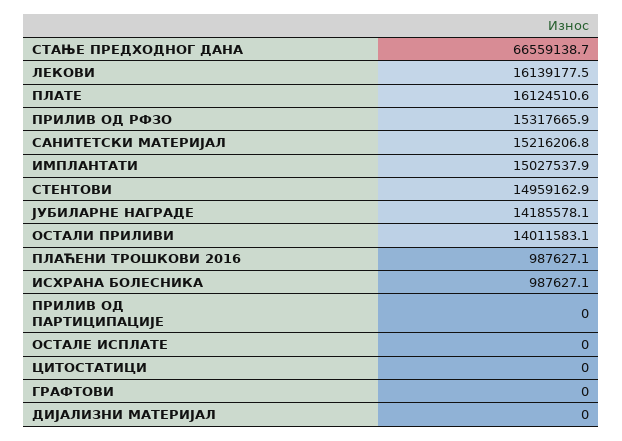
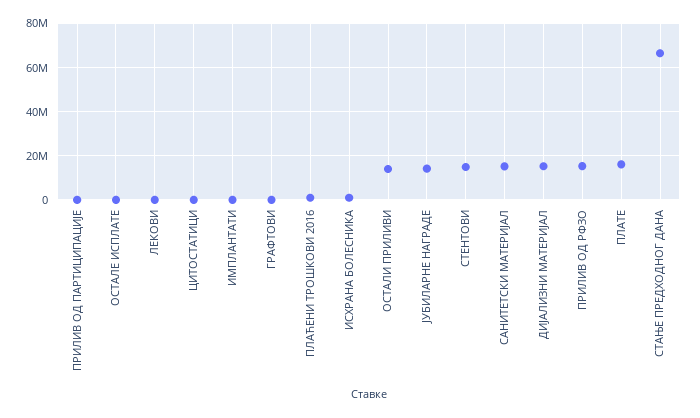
  {
    "СТАЊЕ ПРЕДХОДНОГ ДАНА": 66559138.7,
-   "ЛЕКОВИ": 16139177.5,
+   "ЛЕКОВИ": 0,
    "ПЛАТЕ": 16124510.6,
    "ПРИЛИВ ОД РФЗО": 15317665.9,
    "САНИТЕТСКИ МАТЕРИЈАЛ": 15216206.8,
-   "ИМПЛАНТАТИ": 15027537.9,
+   "ИМПЛАНТАТИ": 0,
    "СТЕНТОВИ": 14959162.9,
    "ЈУБИЛАРНЕ НАГРАДЕ": 14185578.1,
    "ОСТАЛИ ПРИЛИВИ": 14011583.1,
    "ПЛАЋЕНИ ТРОШКОВИ 2016": 987627.1,
    "ИСХРАНА БОЛЕСНИКА": 987627.1,
    "ПРИЛИВ ОД ПАРТИЦИПАЦИЈЕ": 0,
    "ОСТАЛЕ ИСПЛАТЕ": 0,
    "ЦИТОСТАТИЦИ": 0,
    "ГРАФТОВИ": 0,
-   "ДИЈАЛИЗНИ МАТЕРИЈАЛ": 0
+   "ДИЈАЛИЗНИ МАТЕРИЈАЛ": 15000000
  }

